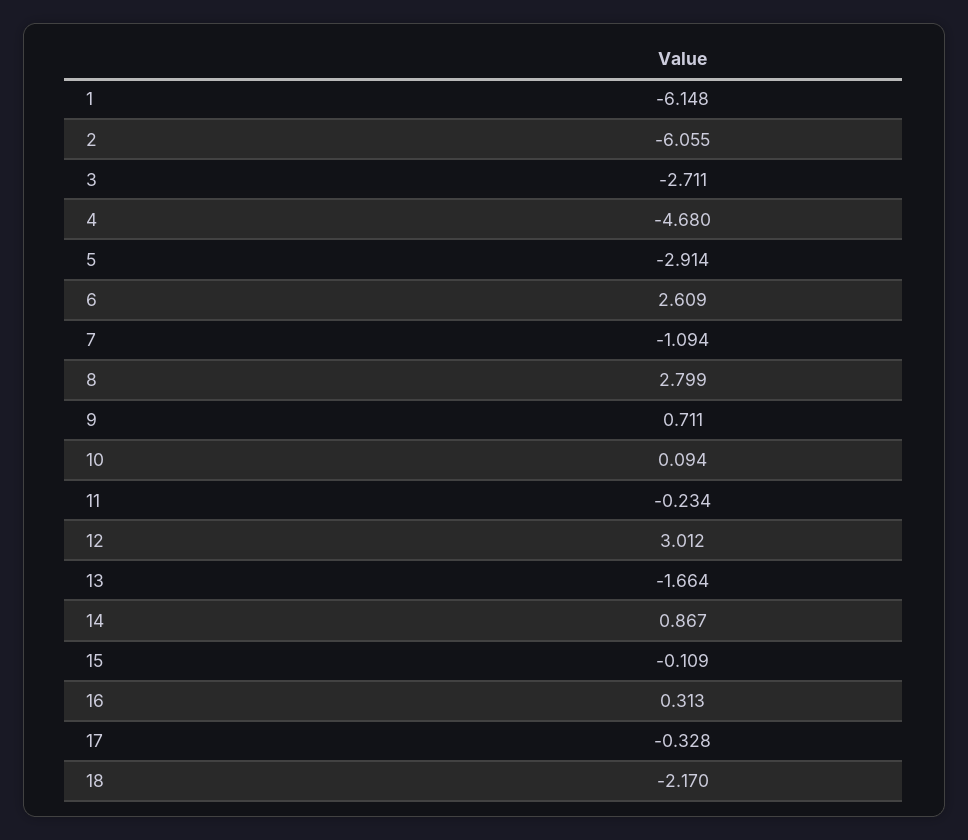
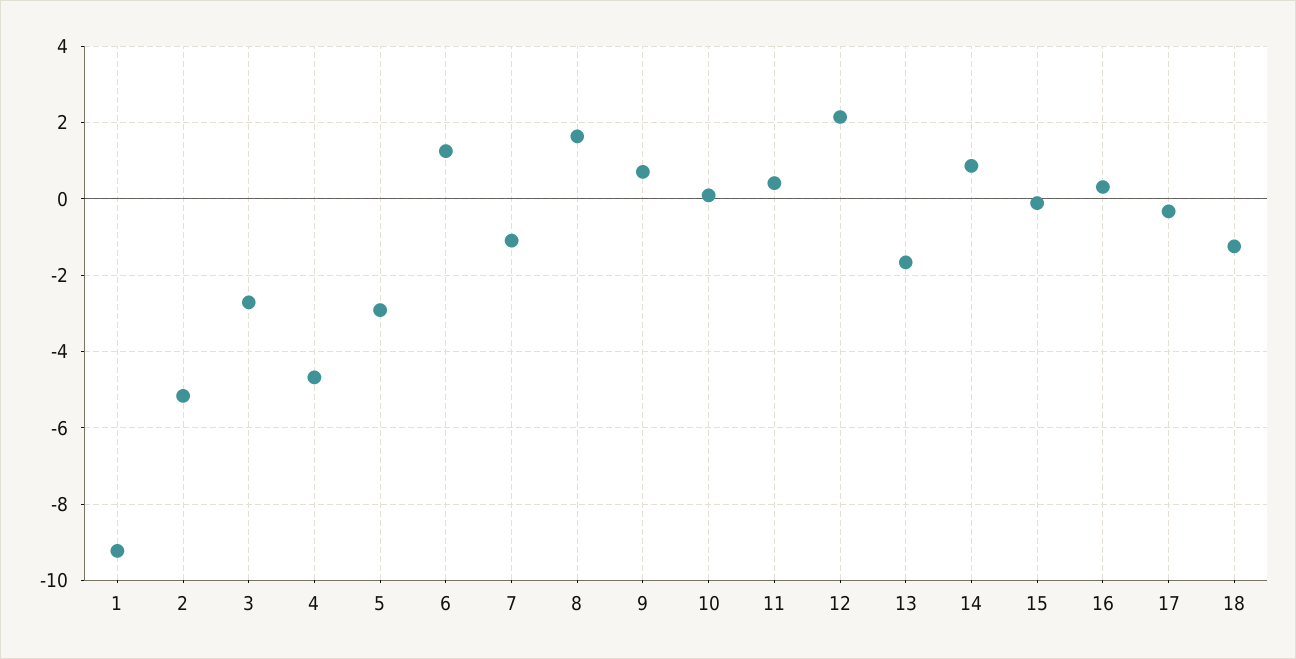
  {
-   "1": -6.148,
+   "1": -9.2,
-   "2": -6.055,
+   "2": -5.2,
    "3": -2.711,
    "4": -4.68,
    "5": -2.914,
-   "6": 2.609,
+   "6": 1.2,
    "7": -1.094,
-   "8": 2.799,
+   "8": 1.6,
    "9": 0.711,
    "10": 0.094,
-   "11": -0.234,
+   "11": 0.4,
-   "12": 3.012,
+   "12": 2.2,
    "13": -1.664,
    "14": 0.867,
    "15": -0.109,
    "16": 0.313,
    "17": -0.328,
-   "18": -2.17
+   "18": -1.2
  }

